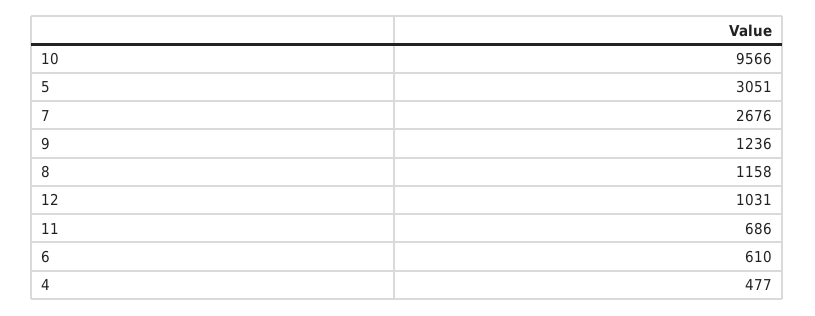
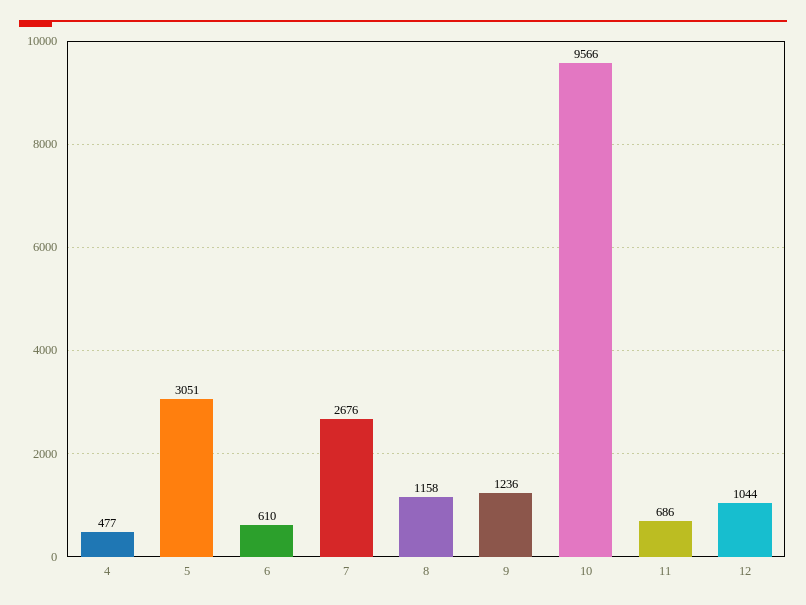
  {
    "10": 9566,
    "5": 3051,
    "7": 2676,
    "9": 1236,
    "8": 1158,
-   "12": 1031,
+   "12": 1044,
    "11": 686,
    "6": 610,
    "4": 477
  }

